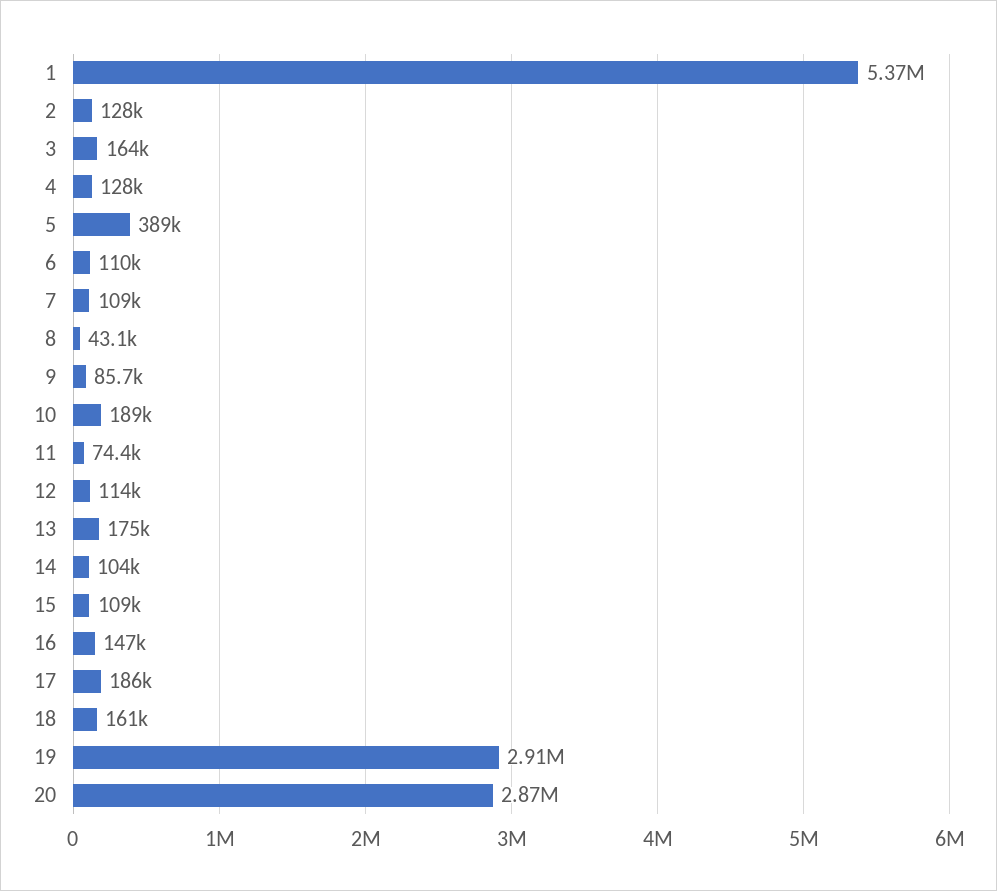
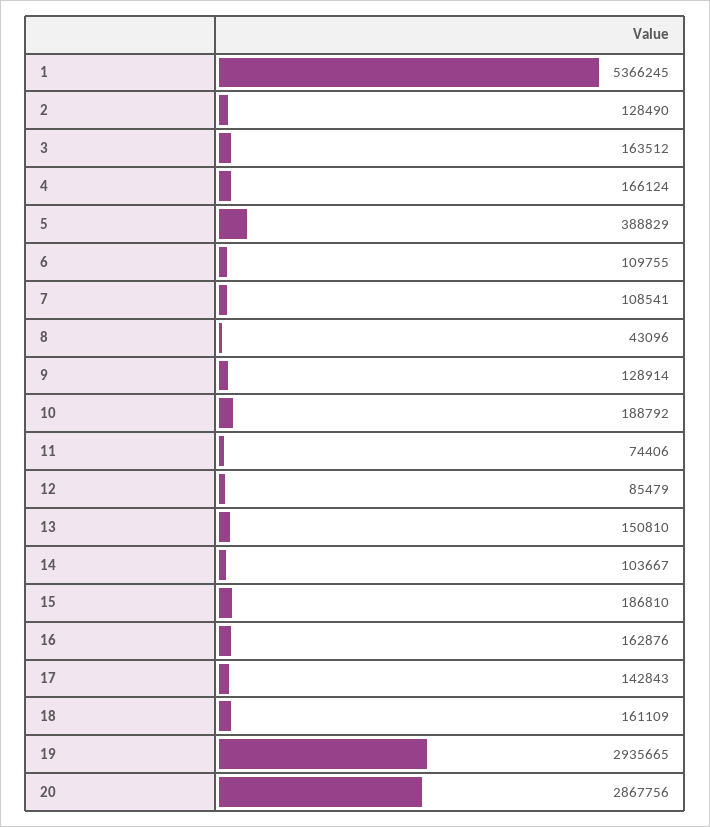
  {
    "1": 5366245,
    "2": 128490,
    "3": 163512,
-   "4": 128000,
+   "4": 166124,
    "5": 388829,
    "6": 109755,
    "7": 108541,
    "8": 43096,
-   "9": 85700,
+   "9": 128914,
    "10": 188792,
    "11": 74406,
-   "12": 114000,
+   "12": 85479,
-   "13": 175000,
+   "13": 150810,
    "14": 103667,
-   "15": 109000,
+   "15": 186810,
-   "16": 147000,
+   "16": 162876,
-   "17": 186000,
+   "17": 142843,
    "18": 161109,
-   "19": 2910000,
+   "19": 2935665,
    "20": 2867756
  }

